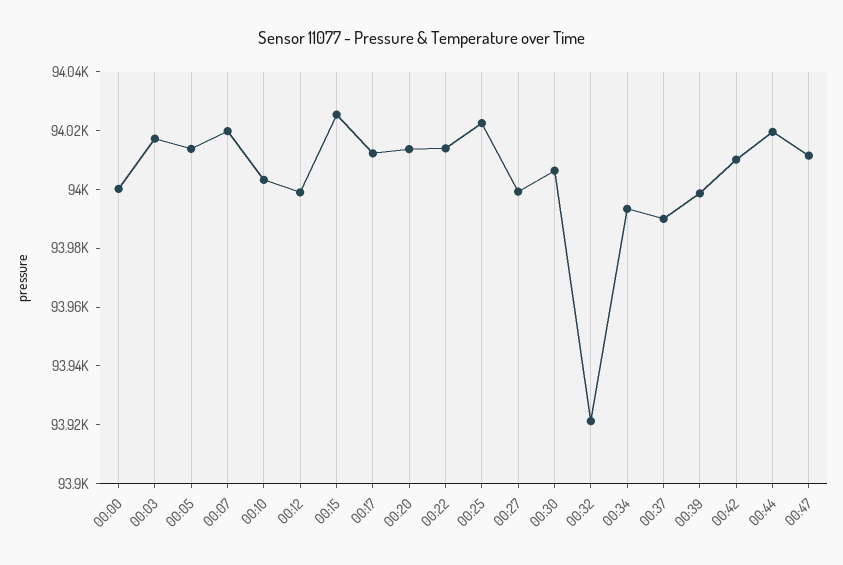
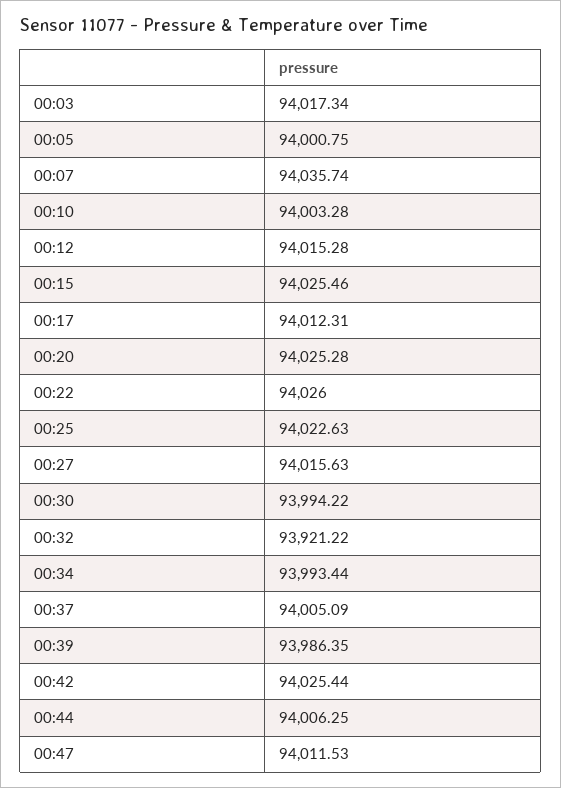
  {
-   "00:00": 94000,
    "00:03": 94017.34,
-   "00:05": 94015,
+   "00:05": 94000.75,
-   "00:07": 94020,
+   "00:07": 94035.74,
    "00:10": 94003.28,
-   "00:12": 94000,
+   "00:12": 94015.28,
    "00:15": 94025.46,
    "00:17": 94012.31,
-   "00:20": 94015,
+   "00:20": 94025.28,
-   "00:22": 94015,
+   "00:22": 94026,
    "00:25": 94022.63,
-   "00:27": 94000,
+   "00:27": 94015.63,
-   "00:30": 94005,
+   "00:30": 93994.22,
    "00:32": 93921.22,
    "00:34": 93993.44,
-   "00:37": 93990,
+   "00:37": 94005.09,
-   "00:39": 94000,
+   "00:39": 93986.35,
-   "00:42": 94010,
+   "00:42": 94025.44,
-   "00:44": 94020,
+   "00:44": 94006.25,
    "00:47": 94011.53
  }

